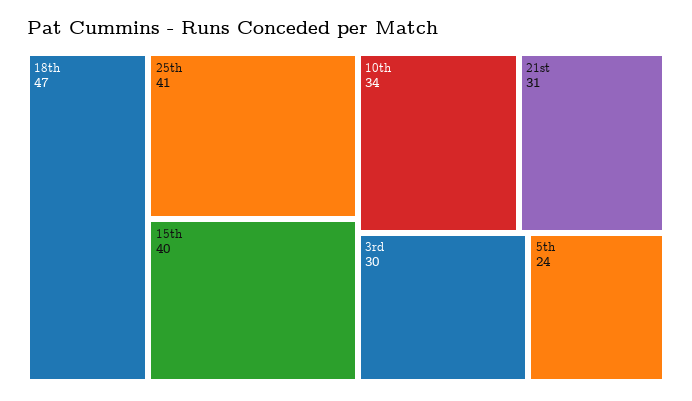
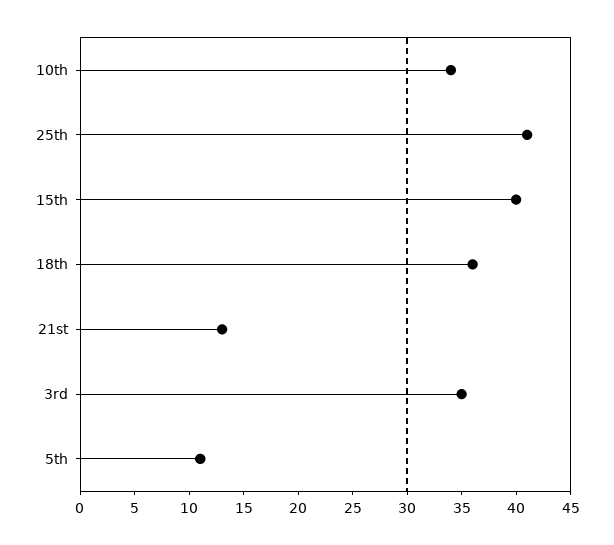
  {
-   "18th": 47,
+   "18th": 36,
    "25th": 41,
    "15th": 40,
    "10th": 34,
-   "21st": 31,
+   "21st": 13,
-   "3rd": 30,
+   "3rd": 35,
-   "5th": 24
+   "5th": 11
  }

